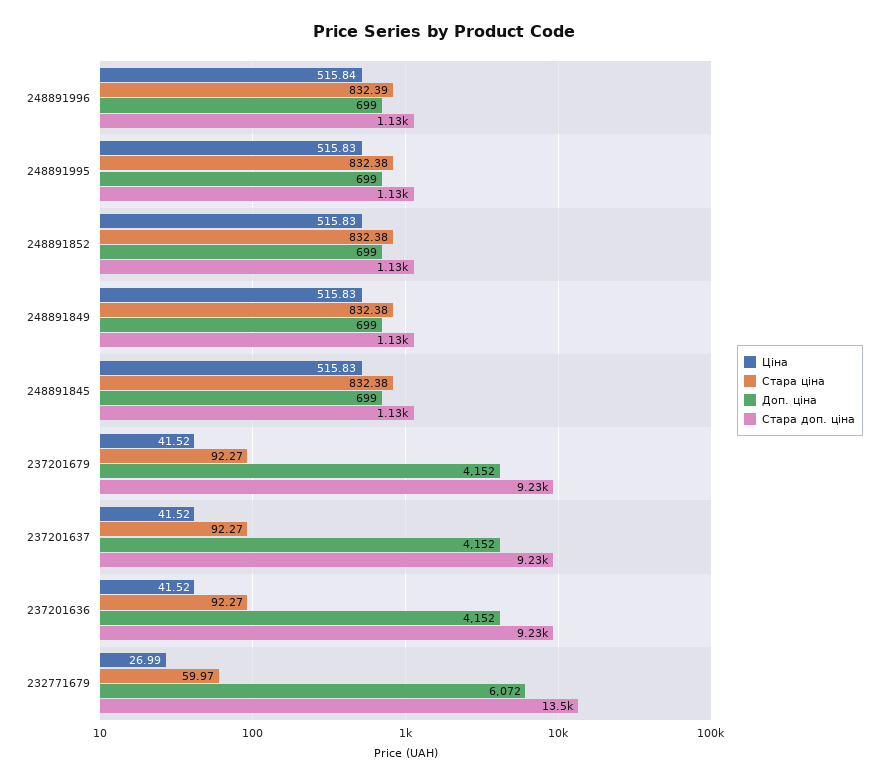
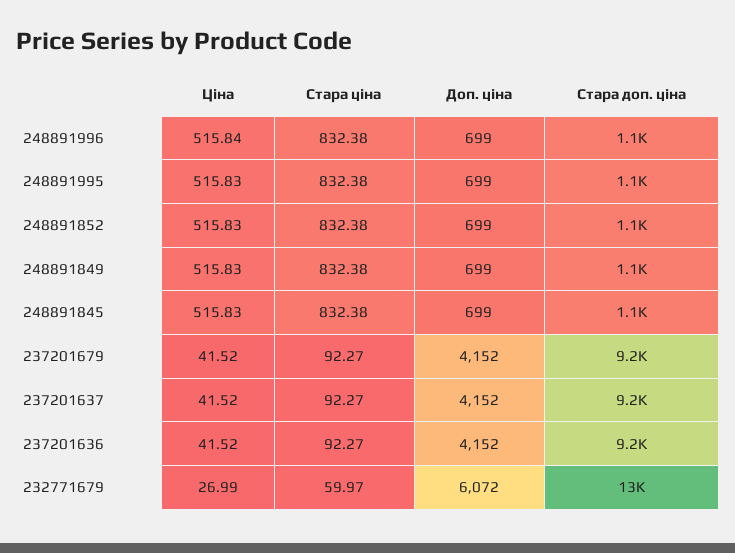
  {
    "Ціна": {
      "248891996": 515.84,
      "248891995": 515.83,
      "248891852": 515.83,
      "248891849": 515.83,
      "248891845": 515.83,
      "237201679": 41.52,
      "237201637": 41.52,
      "237201636": 41.52,
      "232771679": 26.99
    },
    "Стара ціна": {
-     "248891996": 832.39,
+     "248891996": 832.38,
      "248891995": 832.38,
      "248891852": 832.38,
      "248891849": 832.38,
      "248891845": 832.38,
      "237201679": 92.27,
      "237201637": 92.27,
      "237201636": 92.27,
      "232771679": 59.97
    },
    "Доп. ціна": {
      "248891996": 699,
      "248891995": 699,
      "248891852": 699,
      "248891849": 699,
      "248891845": 699,
      "237201679": 4152,
      "237201637": 4152,
      "237201636": 4152,
      "232771679": 6072
    },
    "Стара доп. ціна": {
      "248891996": 1130,
      "248891995": 1130,
      "248891852": 1130,
      "248891849": 1130,
      "248891845": 1130,
      "237201679": 9230,
      "237201637": 9230,
      "237201636": 9230,
      "232771679": 13500
    }
  }

